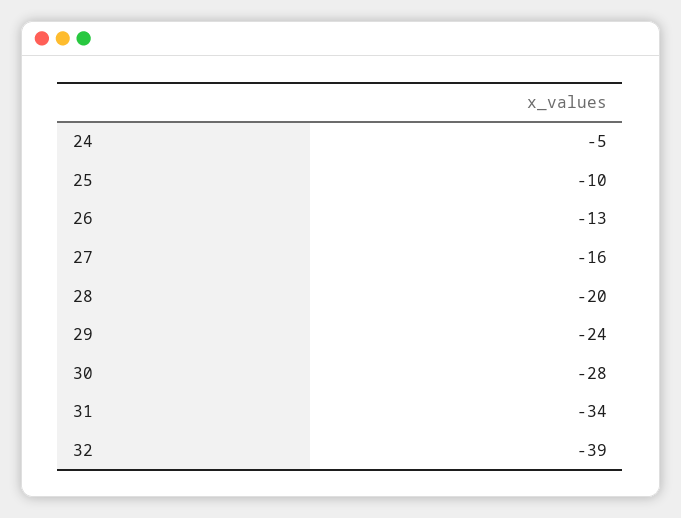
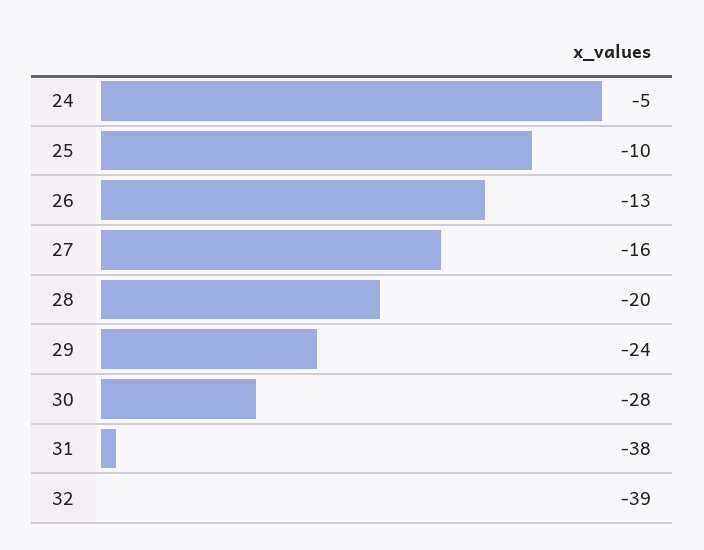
  {
    "24": -5,
    "25": -10,
    "26": -13,
    "27": -16,
    "28": -20,
    "29": -24,
    "30": -28,
-   "31": -34,
+   "31": -38,
    "32": -39
  }

